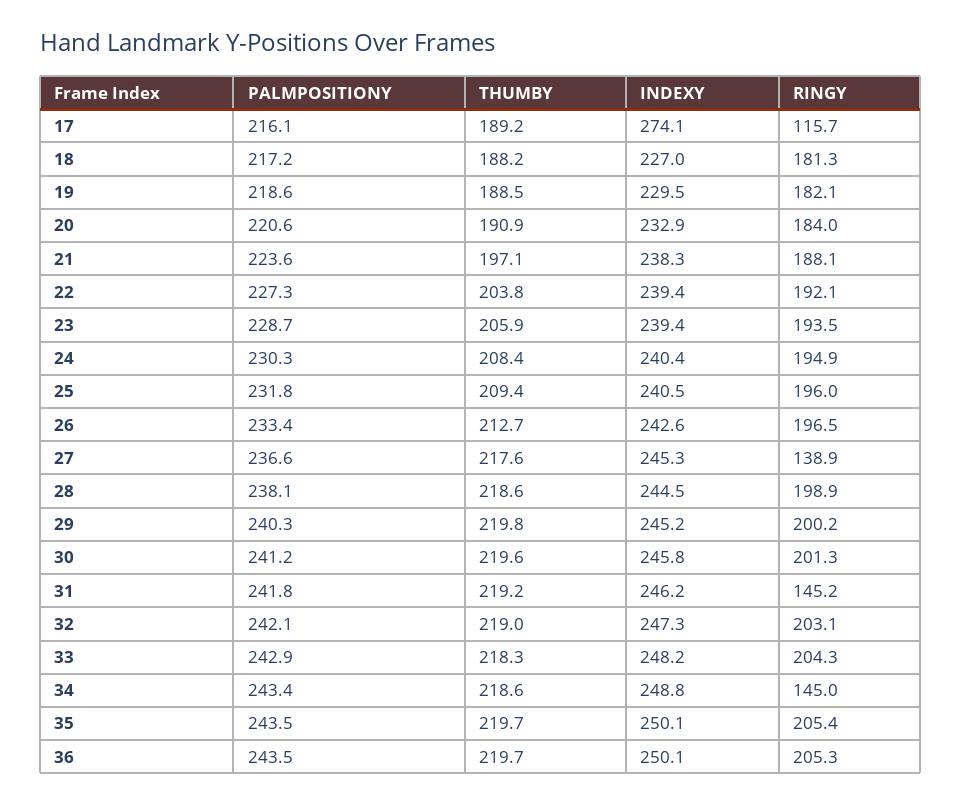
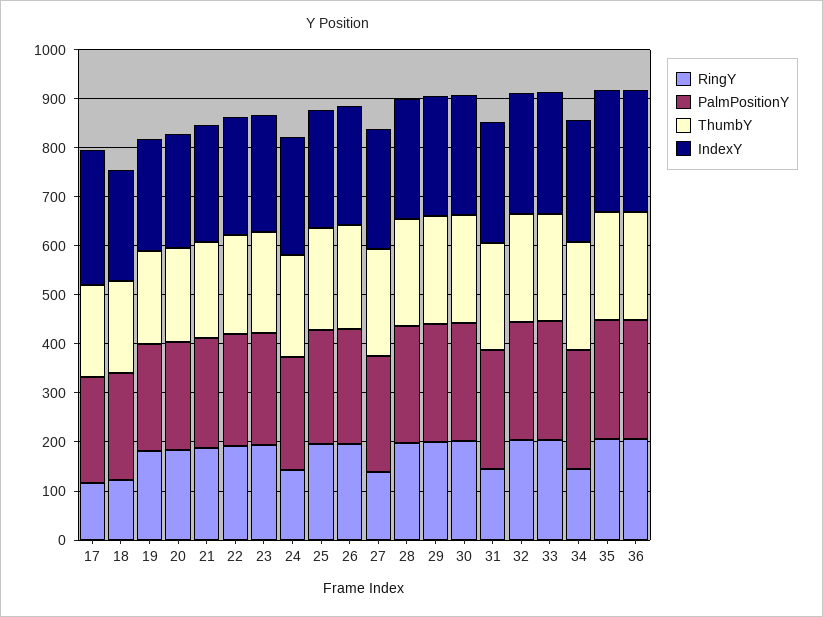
  {
    "PALMPOSITIONY": {
      "17": 216.1,
      "18": 217.2,
      "19": 218.6,
      "20": 220.6,
      "21": 223.6,
      "22": 227.3,
      "23": 228.7,
      "24": 230.3,
      "25": 231.8,
      "26": 233.4,
      "27": 236.6,
      "28": 238.1,
      "29": 240.3,
      "30": 241.2,
      "31": 241.8,
      "32": 242.1,
      "33": 242.9,
      "34": 243.4,
      "35": 243.5,
      "36": 243.5
    },
    "THUMBY": {
      "17": 189.2,
      "18": 188.2,
      "19": 188.5,
      "20": 190.9,
      "21": 197.1,
      "22": 203.8,
      "23": 205.9,
      "24": 208.4,
      "25": 209.4,
      "26": 212.7,
      "27": 217.6,
      "28": 218.6,
      "29": 219.8,
      "30": 219.6,
      "31": 219.2,
      "32": 219,
      "33": 218.3,
      "34": 218.6,
      "35": 219.7,
      "36": 219.7
    },
    "INDEXY": {
      "17": 274.1,
      "18": 227,
      "19": 229.5,
      "20": 232.9,
      "21": 238.3,
      "22": 239.4,
      "23": 239.4,
      "24": 240.4,
      "25": 240.5,
      "26": 242.6,
      "27": 245.3,
      "28": 244.5,
      "29": 245.2,
      "30": 245.8,
      "31": 246.2,
      "32": 247.3,
      "33": 248.2,
      "34": 248.8,
      "35": 250.1,
      "36": 250.1
    },
    "RINGY": {
      "17": 115.7,
-     "18": 181.3,
+     "18": 120,
      "19": 182.1,
      "20": 184,
      "21": 188.1,
      "22": 192.1,
      "23": 193.5,
-     "24": 194.9,
+     "24": 140,
      "25": 196,
      "26": 196.5,
      "27": 138.9,
      "28": 198.9,
      "29": 200.2,
      "30": 201.3,
      "31": 145.2,
      "32": 203.1,
      "33": 204.3,
      "34": 145,
      "35": 205.4,
      "36": 205.3
    }
  }

